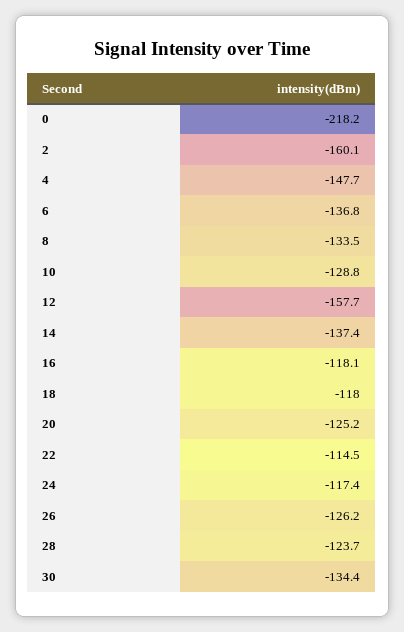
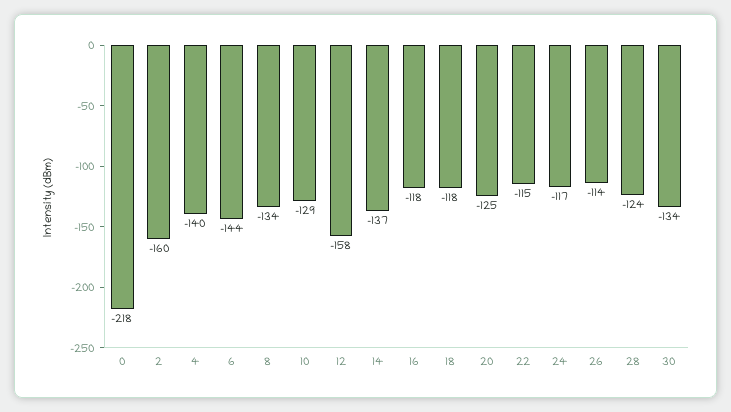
  {
    "0": -218.2,
    "2": -160.1,
-   "4": -147.7,
+   "4": -140,
-   "6": -136.8,
+   "6": -144,
    "8": -133.5,
    "10": -128.8,
    "12": -157.7,
    "14": -137.4,
    "16": -118.1,
    "18": -118,
    "20": -125.2,
    "22": -114.5,
    "24": -117.4,
-   "26": -126.2,
+   "26": -114,
    "28": -123.7,
    "30": -134.4
  }

